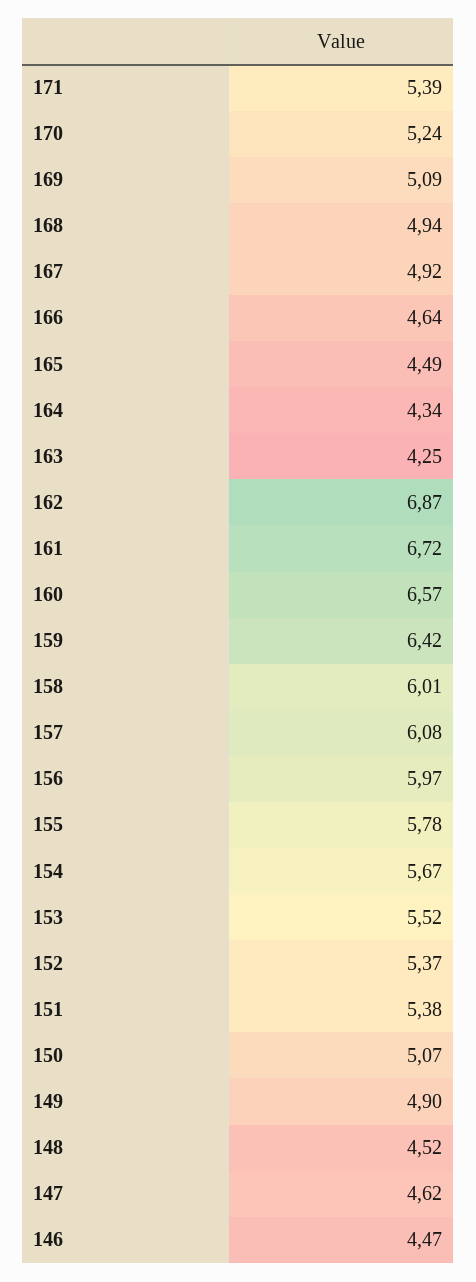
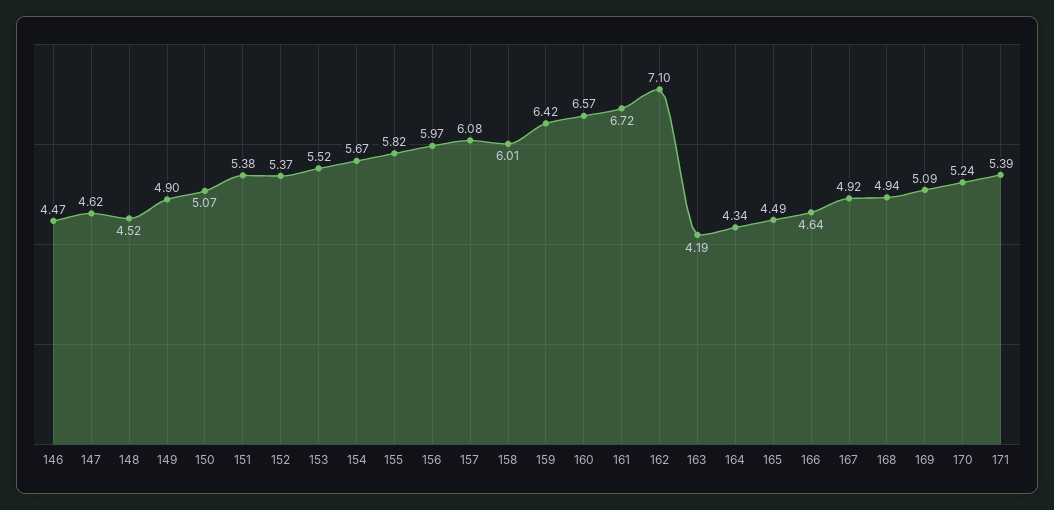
  {
    "171": 5.39,
    "170": 5.24,
    "169": 5.09,
    "168": 4.94,
    "167": 4.92,
    "166": 4.64,
    "165": 4.49,
    "164": 4.34,
-   "163": 4.25,
+   "163": 4.19,
-   "162": 6.87,
+   "162": 7.1,
    "161": 6.72,
    "160": 6.57,
    "159": 6.42,
    "158": 6.01,
    "157": 6.08,
    "156": 5.97,
-   "155": 5.78,
+   "155": 5.82,
    "154": 5.67,
    "153": 5.52,
    "152": 5.37,
    "151": 5.38,
    "150": 5.07,
    "149": 4.9,
    "148": 4.52,
    "147": 4.62,
    "146": 4.47
  }

